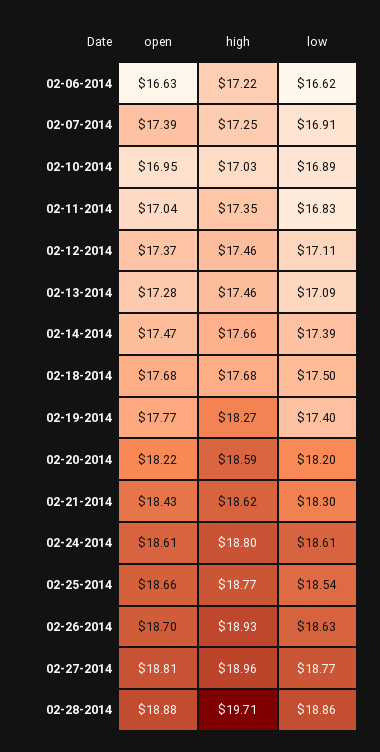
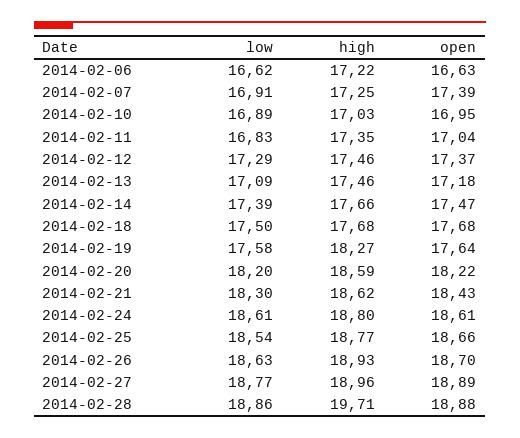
  {
    "open": {
      "02-06-2014": 16.63,
      "02-07-2014": 17.39,
      "02-10-2014": 16.95,
      "02-11-2014": 17.04,
      "02-12-2014": 17.37,
-     "02-13-2014": 17.28,
+     "02-13-2014": 17.18,
      "02-14-2014": 17.47,
      "02-18-2014": 17.68,
-     "02-19-2014": 17.77,
+     "02-19-2014": 17.64,
      "02-20-2014": 18.22,
      "02-21-2014": 18.43,
      "02-24-2014": 18.61,
      "02-25-2014": 18.66,
      "02-26-2014": 18.7,
-     "02-27-2014": 18.81,
+     "02-27-2014": 18.89,
      "02-28-2014": 18.88
    },
    "high": {
      "02-06-2014": 17.22,
      "02-07-2014": 17.25,
      "02-10-2014": 17.03,
      "02-11-2014": 17.35,
      "02-12-2014": 17.46,
      "02-13-2014": 17.46,
      "02-14-2014": 17.66,
      "02-18-2014": 17.68,
      "02-19-2014": 18.27,
      "02-20-2014": 18.59,
      "02-21-2014": 18.62,
      "02-24-2014": 18.8,
      "02-25-2014": 18.77,
      "02-26-2014": 18.93,
      "02-27-2014": 18.96,
      "02-28-2014": 19.71
    },
    "low": {
      "02-06-2014": 16.62,
      "02-07-2014": 16.91,
      "02-10-2014": 16.89,
      "02-11-2014": 16.83,
-     "02-12-2014": 17.11,
+     "02-12-2014": 17.29,
      "02-13-2014": 17.09,
      "02-14-2014": 17.39,
      "02-18-2014": 17.5,
-     "02-19-2014": 17.4,
+     "02-19-2014": 17.58,
      "02-20-2014": 18.2,
      "02-21-2014": 18.3,
      "02-24-2014": 18.61,
      "02-25-2014": 18.54,
      "02-26-2014": 18.63,
      "02-27-2014": 18.77,
      "02-28-2014": 18.86
    }
  }

